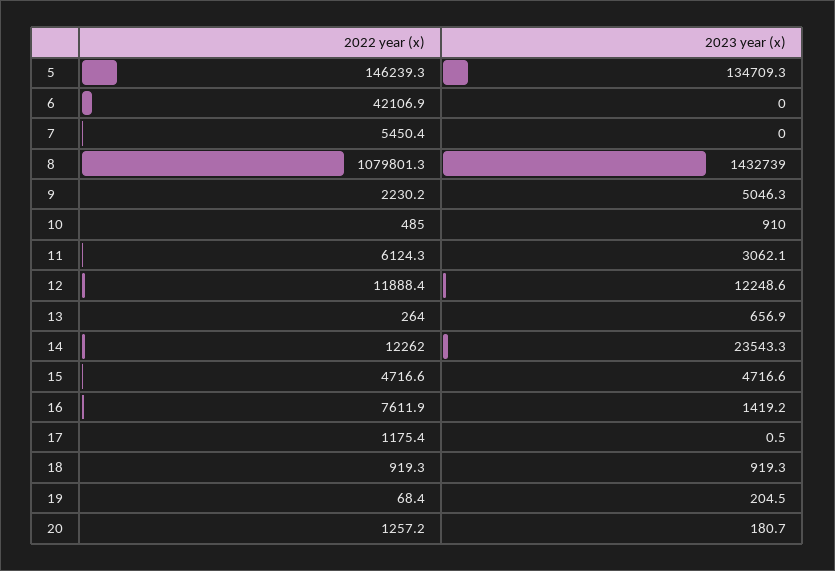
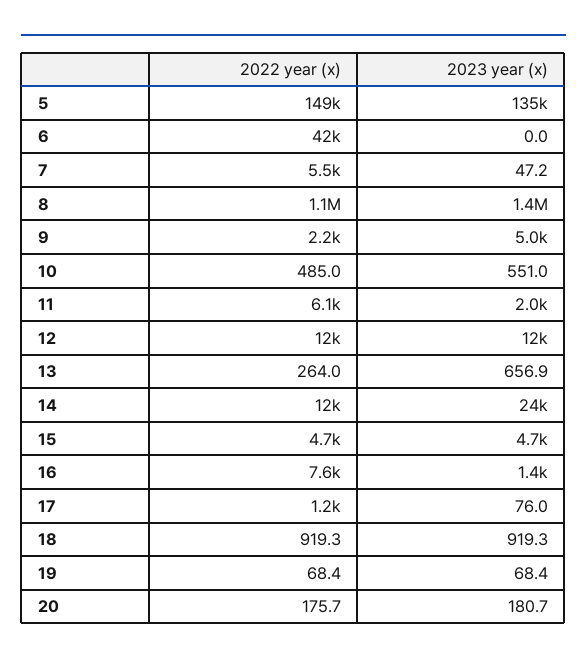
  {
    "2022 year (x)": {
-     "5": 146239.3,
+     "5": 149000,
      "6": 42106.9,
      "7": 5450.4,
      "8": 1079801.3,
      "9": 2230.2,
      "10": 485,
      "11": 6124.3,
      "12": 11888.4,
      "13": 264,
      "14": 12262,
      "15": 4716.6,
      "16": 7611.9,
      "17": 1175.4,
      "18": 919.3,
      "19": 68.4,
-     "20": 1257.2
+     "20": 175.7
    },
    "2023 year (x)": {
      "5": 134709.3,
      "6": 0,
-     "7": 0,
+     "7": 47.2,
      "8": 1432739,
      "9": 5046.3,
-     "10": 910,
+     "10": 551,
-     "11": 3062.1,
+     "11": 2000,
      "12": 12248.6,
      "13": 656.9,
      "14": 23543.3,
      "15": 4716.6,
      "16": 1419.2,
-     "17": 0.5,
+     "17": 76,
      "18": 919.3,
-     "19": 204.5,
+     "19": 68.4,
      "20": 180.7
    }
  }

